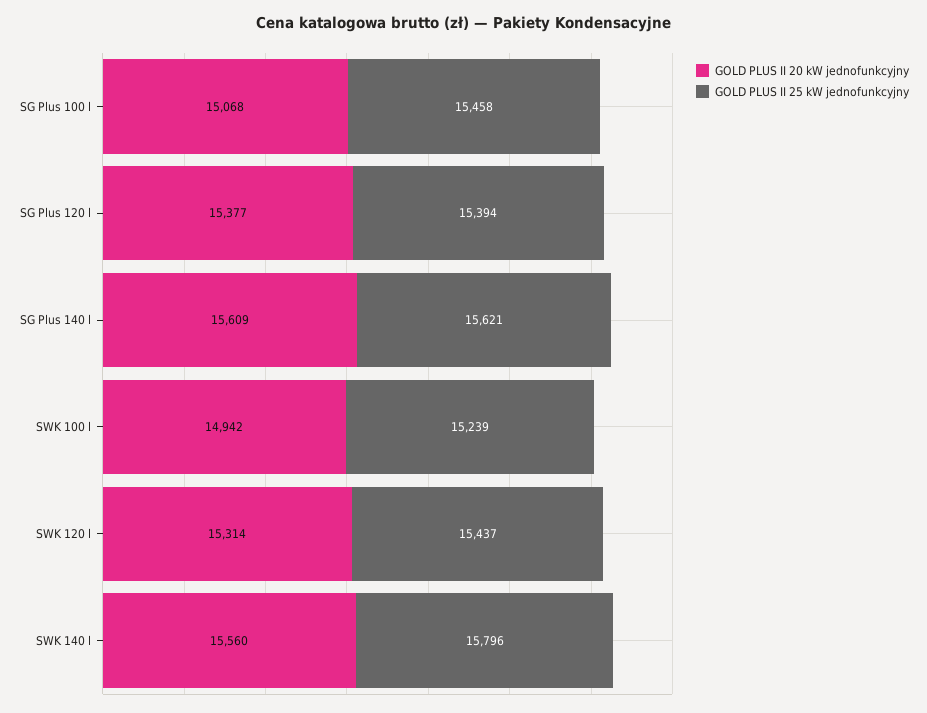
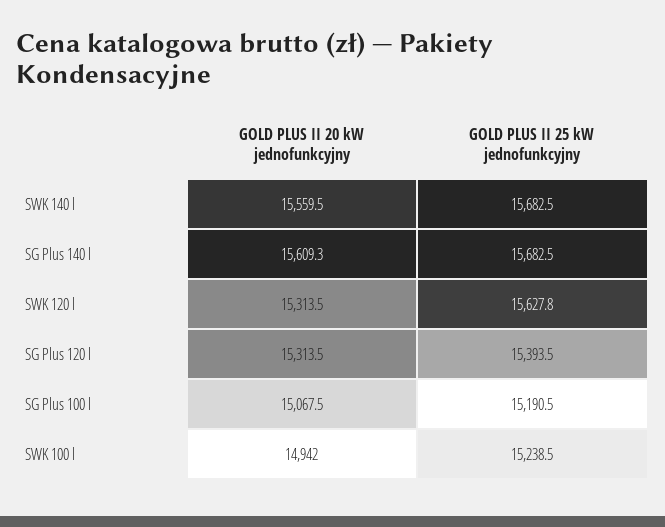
  {
    "GOLD PLUS II 20 kW jednofunkcyjny": {
      "SG Plus 100 l": 15067.5,
-     "SG Plus 120 l": 15377,
+     "SG Plus 120 l": 15313.5,
      "SG Plus 140 l": 15609.3,
      "SWK 100 l": 14942,
      "SWK 120 l": 15313.5,
      "SWK 140 l": 15559.5
    },
    "GOLD PLUS II 25 kW jednofunkcyjny": {
-     "SG Plus 100 l": 15458,
+     "SG Plus 100 l": 15190.5,
      "SG Plus 120 l": 15393.5,
-     "SG Plus 140 l": 15621,
+     "SG Plus 140 l": 15682.5,
      "SWK 100 l": 15238.5,
-     "SWK 120 l": 15437,
+     "SWK 120 l": 15627.8,
-     "SWK 140 l": 15796
+     "SWK 140 l": 15682.5
    }
  }

